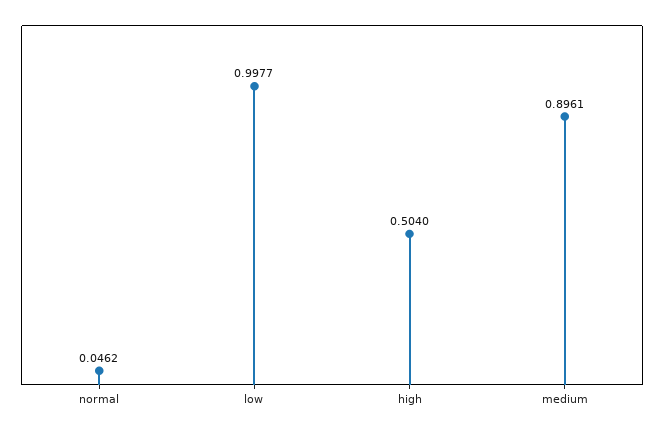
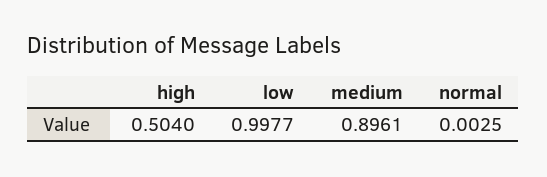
  {
-   "normal": 0.0462,
+   "normal": 0.0025,
    "low": 0.9977,
    "high": 0.504,
    "medium": 0.8961
  }

